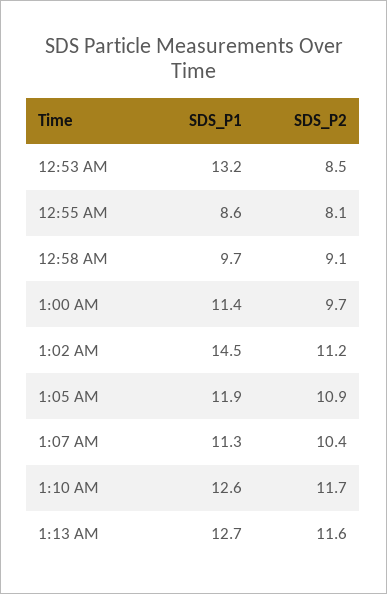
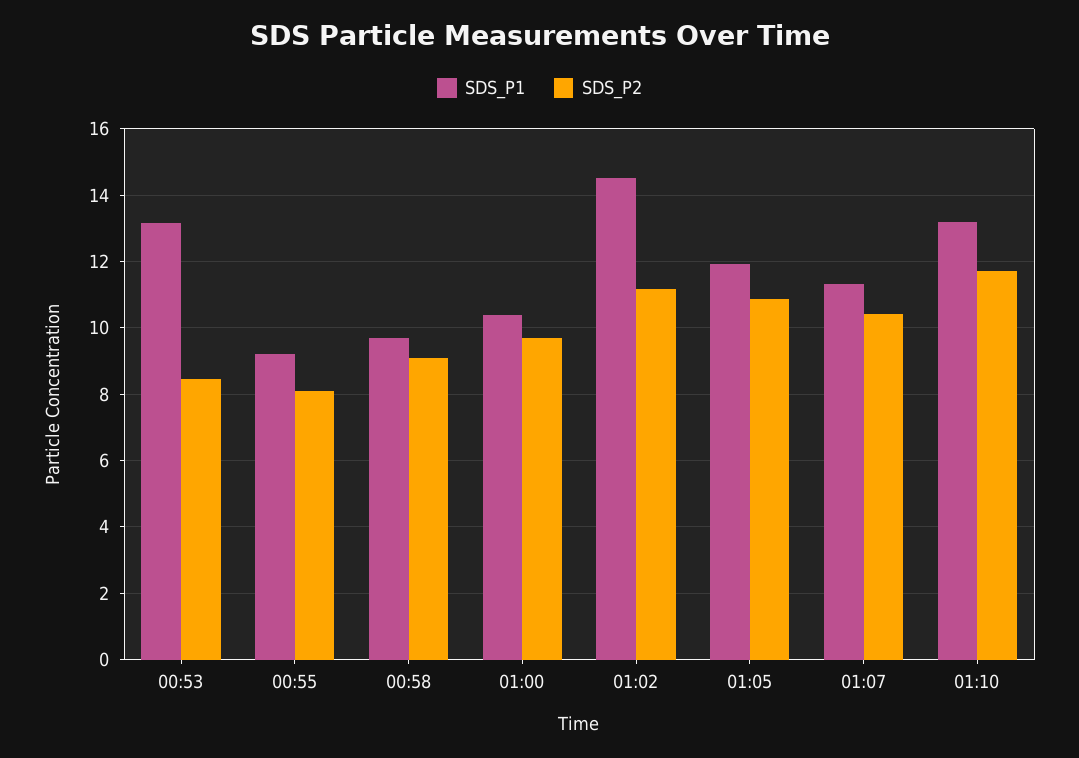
  {
    "SDS_P1": {
      "12:53 AM": 13.2,
-     "12:55 AM": 8.6,
+     "12:55 AM": 9.2,
      "12:58 AM": 9.7,
-     "1:00 AM": 11.4,
+     "1:00 AM": 10.4,
      "1:02 AM": 14.5,
      "1:05 AM": 11.9,
      "1:07 AM": 11.3,
-     "1:10 AM": 12.6,
+     "1:10 AM": 13.2
-     "1:13 AM": 12.7
    },
    "SDS_P2": {
      "12:53 AM": 8.5,
      "12:55 AM": 8.1,
      "12:58 AM": 9.1,
      "1:00 AM": 9.7,
      "1:02 AM": 11.2,
      "1:05 AM": 10.9,
      "1:07 AM": 10.4,
-     "1:10 AM": 11.7,
+     "1:10 AM": 11.7
-     "1:13 AM": 11.6
    }
  }

